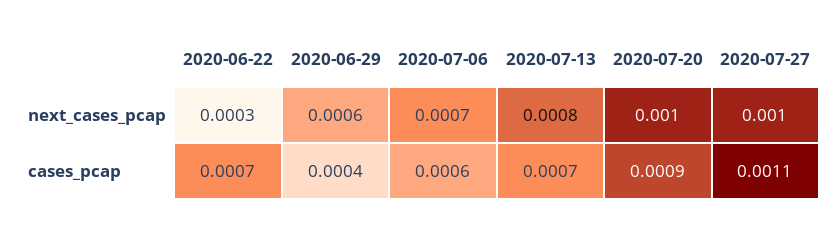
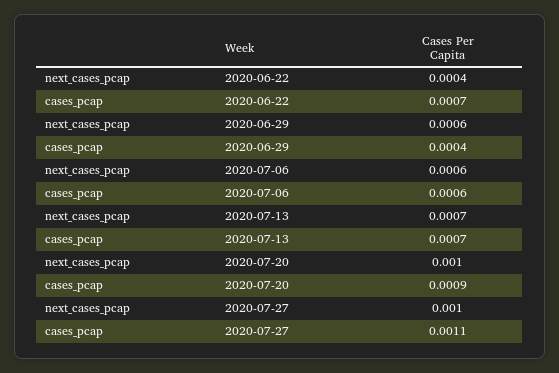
  {
    "2020-06-22": {
-     "next_cases_pcap": 0.0003,
+     "next_cases_pcap": 0.0004,
      "cases_pcap": 0.0007
    },
    "2020-06-29": {
      "next_cases_pcap": 0.0006,
      "cases_pcap": 0.0004
    },
    "2020-07-06": {
-     "next_cases_pcap": 0.0007,
+     "next_cases_pcap": 0.0006,
      "cases_pcap": 0.0006
    },
    "2020-07-13": {
-     "next_cases_pcap": 0.0008,
+     "next_cases_pcap": 0.0007,
      "cases_pcap": 0.0007
    },
    "2020-07-20": {
      "next_cases_pcap": 0.001,
      "cases_pcap": 0.0009
    },
    "2020-07-27": {
      "next_cases_pcap": 0.001,
      "cases_pcap": 0.0011
    }
  }

